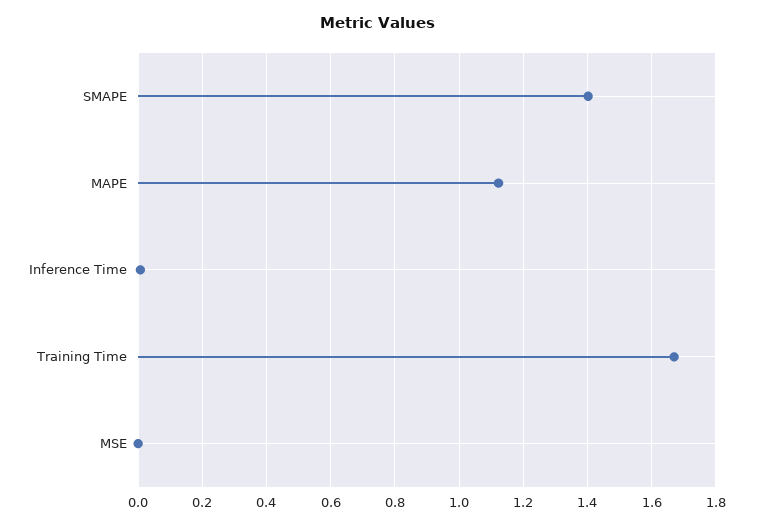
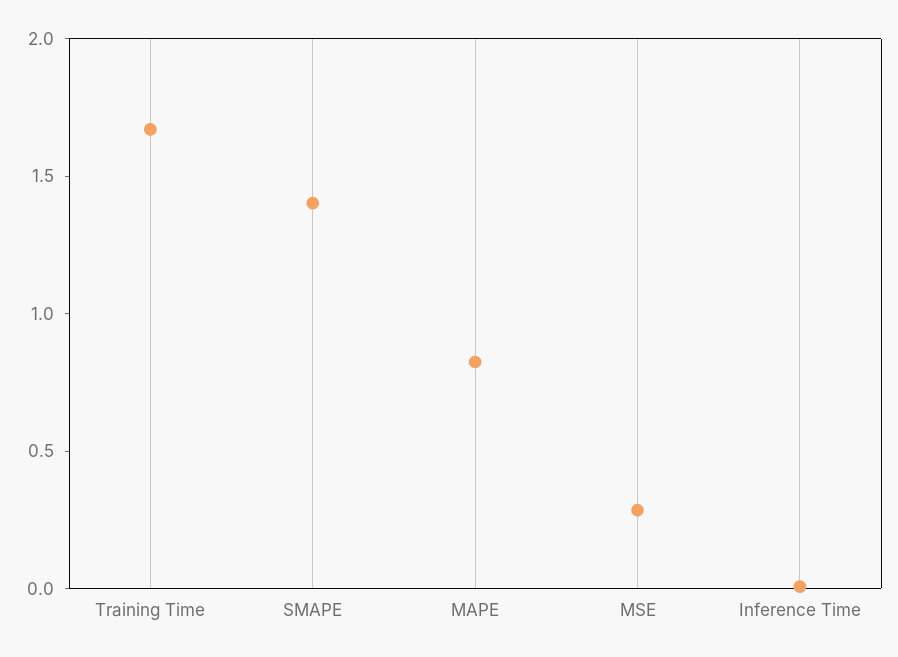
  {
    "SMAPE": 1.4,
-   "MAPE": 1.12,
+   "MAPE": 0.8,
    "Inference Time": 0,
    "Training Time": 1.68,
-   "MSE": 0
+   "MSE": 0.3
  }

